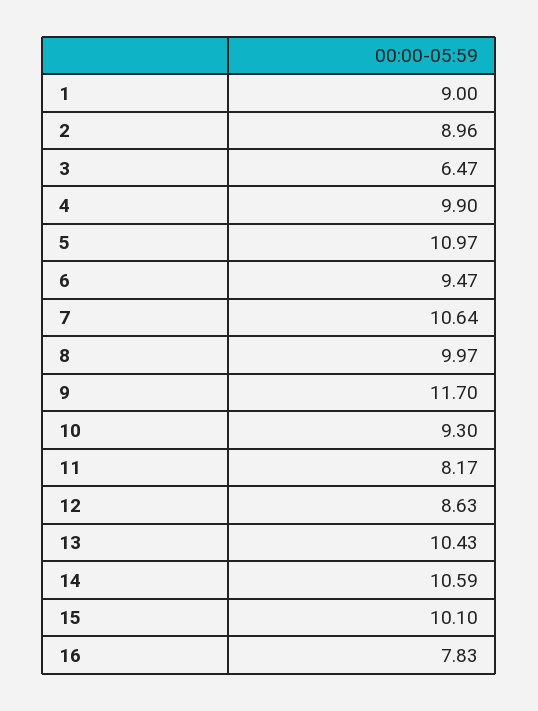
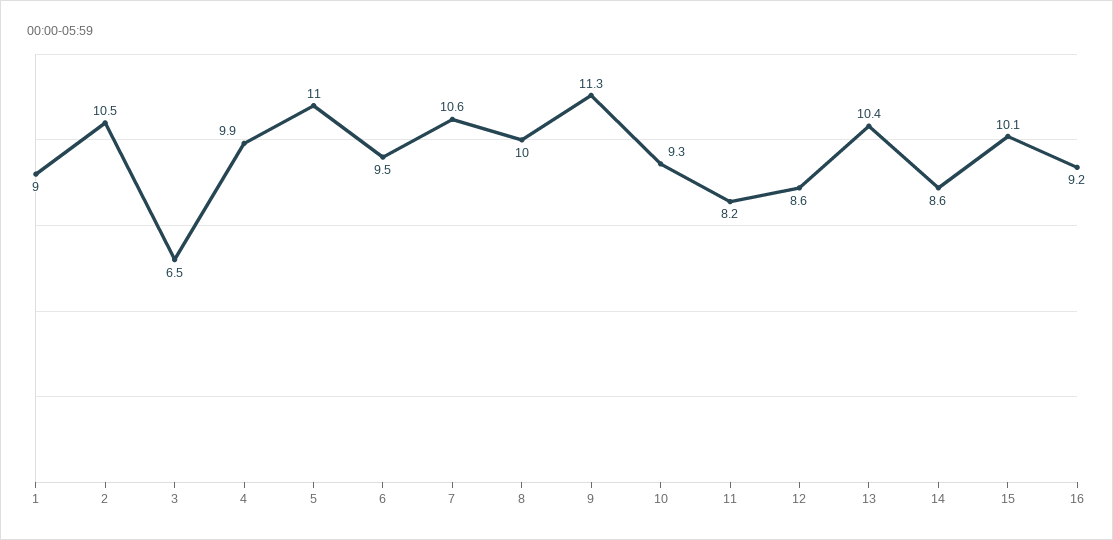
  {
    "1": 9,
-   "2": 8.96,
+   "2": 10.5,
    "3": 6.47,
    "4": 9.9,
    "5": 10.97,
    "6": 9.47,
    "7": 10.64,
    "8": 9.97,
-   "9": 11.7,
+   "9": 11.3,
    "10": 9.3,
    "11": 8.17,
    "12": 8.63,
    "13": 10.43,
-   "14": 10.59,
+   "14": 8.6,
    "15": 10.1,
-   "16": 7.83
+   "16": 9.2
  }

